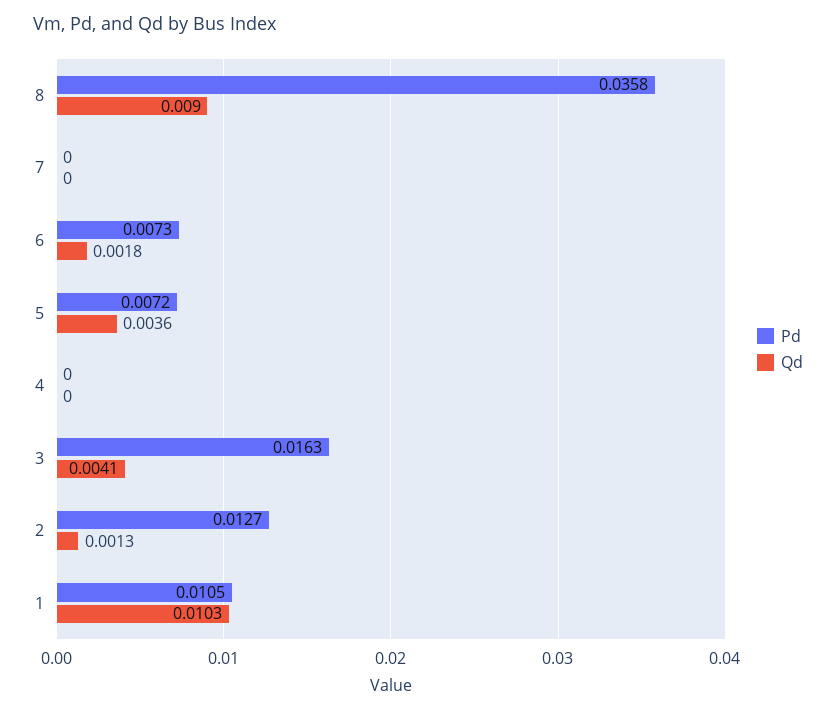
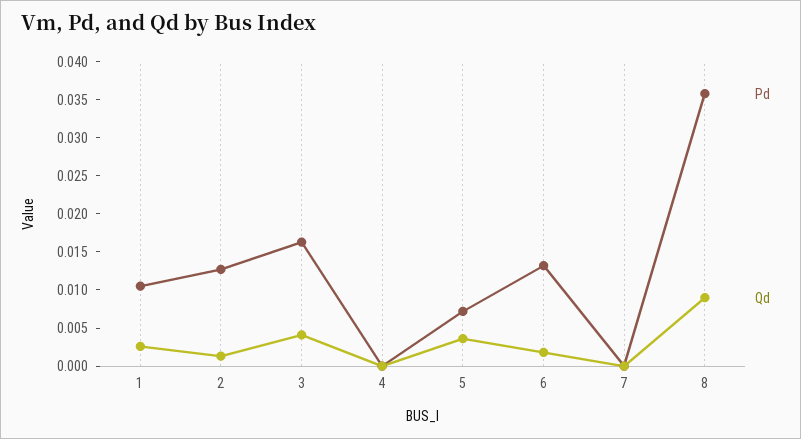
  {
    "Pd": {
      "8": 0.0358,
      "7": 0,
-     "6": 0.0073,
+     "6": 0.0125,
      "5": 0.0072,
      "4": 0,
      "3": 0.0163,
      "2": 0.0127,
      "1": 0.0105
    },
    "Qd": {
      "8": 0.009,
      "7": 0,
      "6": 0.0018,
      "5": 0.0036,
      "4": 0,
      "3": 0.0041,
      "2": 0.0013,
-     "1": 0.0103
+     "1": 0.0025
    }
  }

